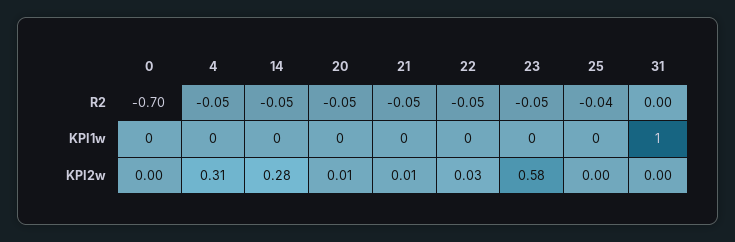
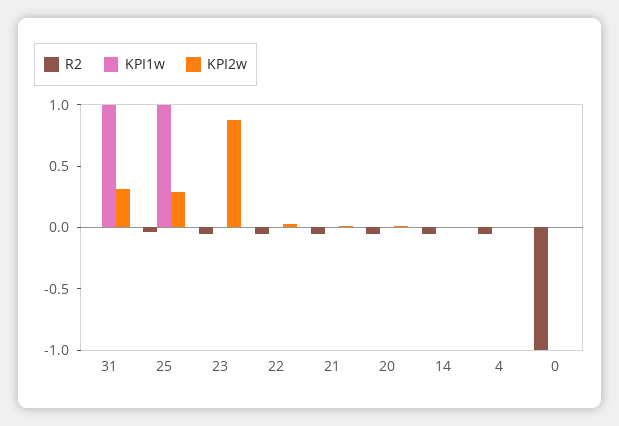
  {
    "R2": {
-     "0": -0.7,
+     "0": -1,
      "4": -0.05,
      "14": -0.05,
      "20": -0.05,
      "21": -0.05,
      "22": -0.05,
      "23": -0.05,
      "25": -0.04,
      "31": 0
    },
    "KPI1w": {
      "0": 0,
      "4": 0,
      "14": 0,
      "20": 0,
      "21": 0,
      "22": 0,
      "23": 0,
-     "25": 0,
+     "25": 1,
      "31": 1
    },
    "KPI2w": {
      "0": 0,
-     "4": 0.31,
+     "4": 0,
-     "14": 0.28,
+     "14": 0,
      "20": 0.01,
      "21": 0.01,
      "22": 0.03,
-     "23": 0.58,
+     "23": 0.9,
-     "25": 0,
+     "25": 0.3,
-     "31": 0
+     "31": 0.3
    }
  }

